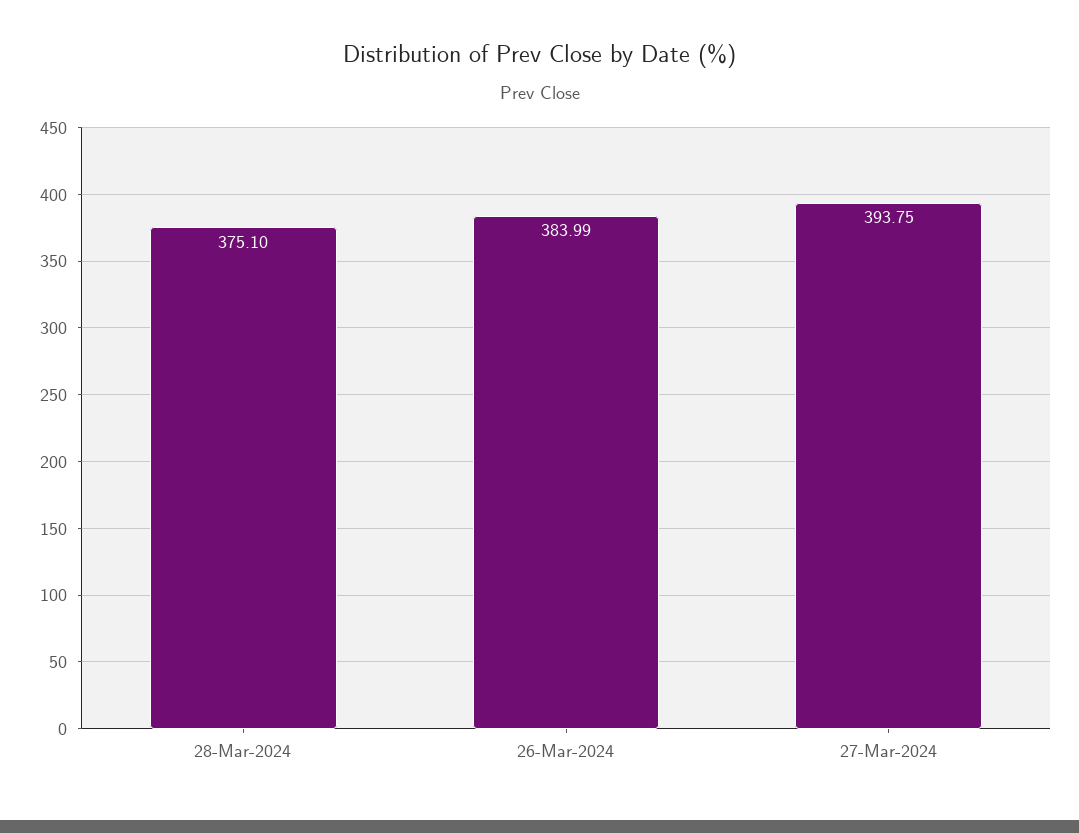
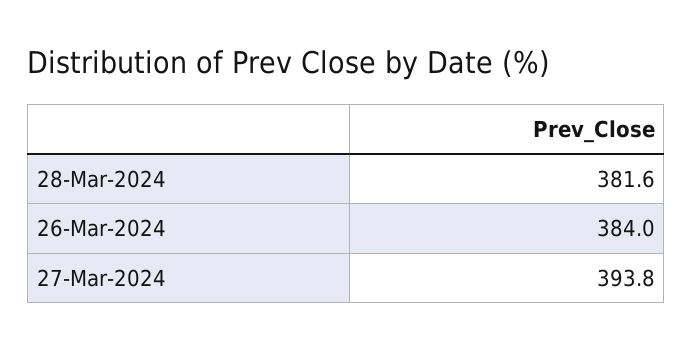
  {
-   "28-Mar-2024": 375.1,
+   "28-Mar-2024": 381.6,
    "26-Mar-2024": 383.99,
    "27-Mar-2024": 393.75
  }

